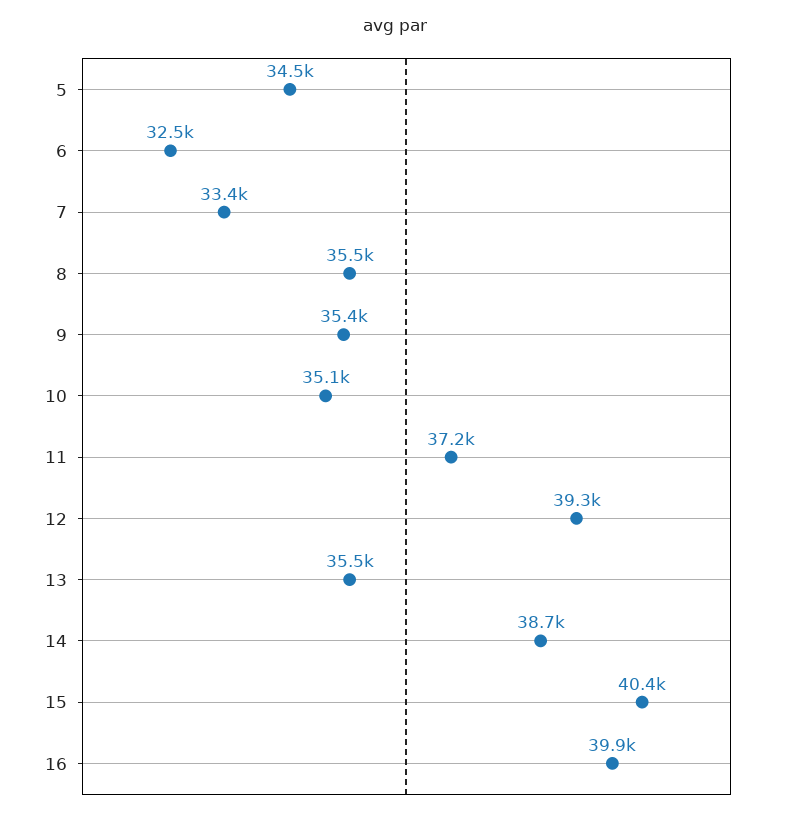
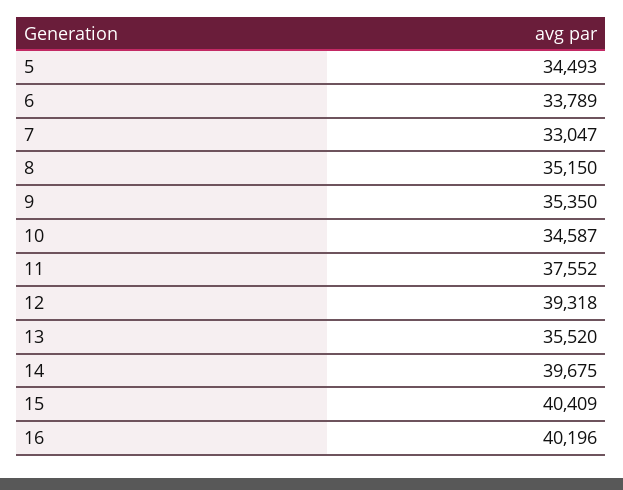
  {
    "5": 34493,
-   "6": 32500,
+   "6": 33789,
-   "7": 33400,
+   "7": 33047,
-   "8": 35500,
+   "8": 35150,
    "9": 35350,
-   "10": 35100,
+   "10": 34587,
-   "11": 37200,
+   "11": 37552,
    "12": 39318,
    "13": 35520,
-   "14": 38700,
+   "14": 39675,
    "15": 40409,
-   "16": 39900
+   "16": 40196
  }

